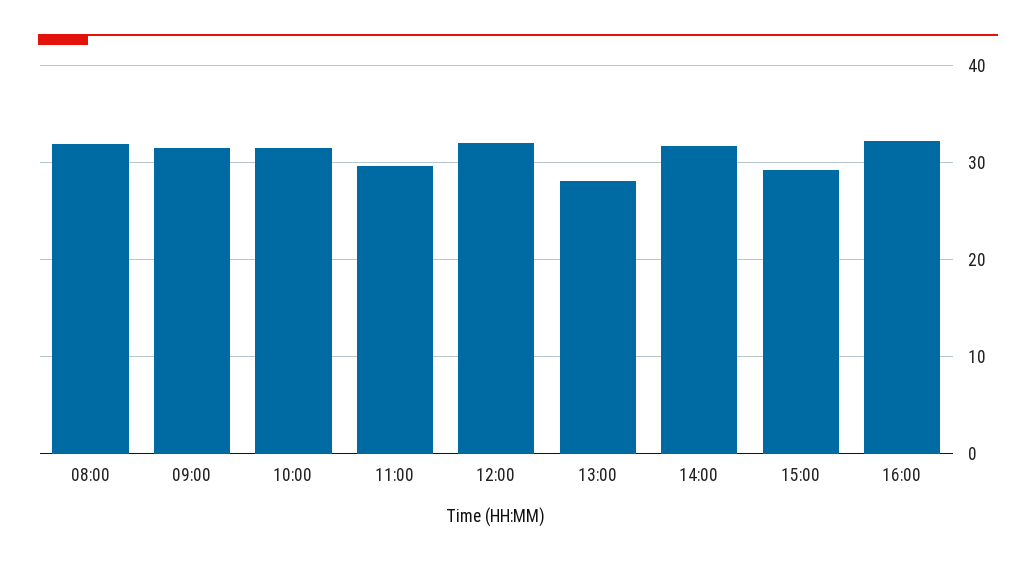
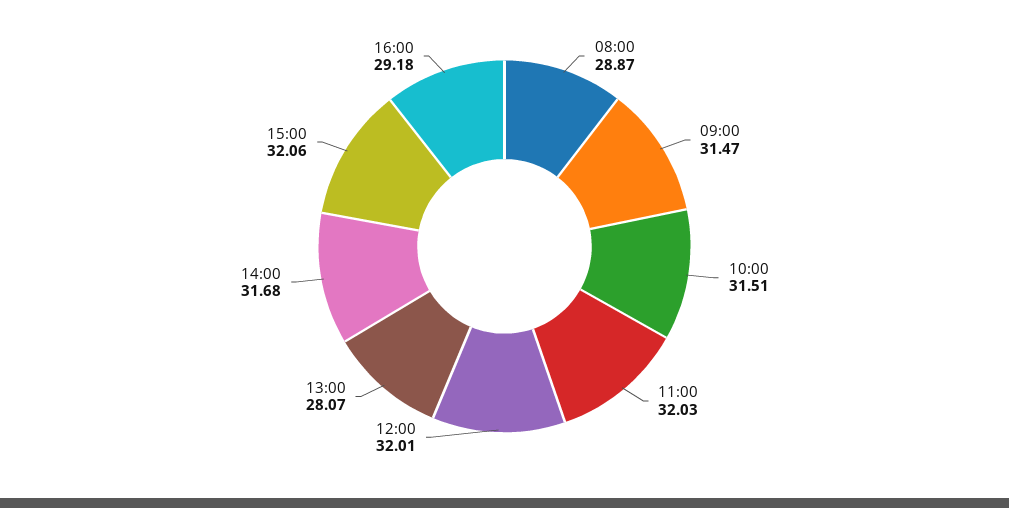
  {
-   "08:00": 32,
+   "08:00": 28.87,
    "09:00": 31.47,
    "10:00": 31.51,
-   "11:00": 30,
+   "11:00": 32.03,
    "12:00": 32.01,
    "13:00": 28.07,
    "14:00": 31.68,
-   "15:00": 29,
+   "15:00": 32.06,
-   "16:00": 32
+   "16:00": 29.18
  }

